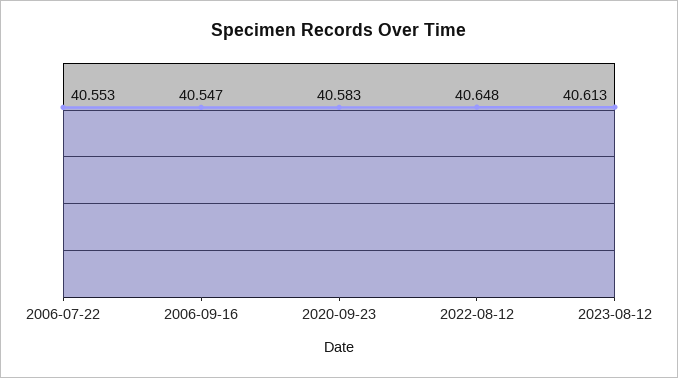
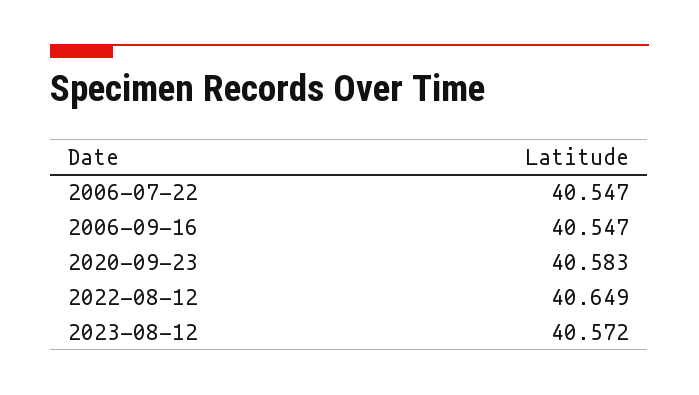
  {
-   "2006-07-22": 40.553,
+   "2006-07-22": 40.547,
    "2006-09-16": 40.547,
    "2020-09-23": 40.583,
-   "2022-08-12": 40.648,
+   "2022-08-12": 40.649,
-   "2023-08-12": 40.613
+   "2023-08-12": 40.572
  }

